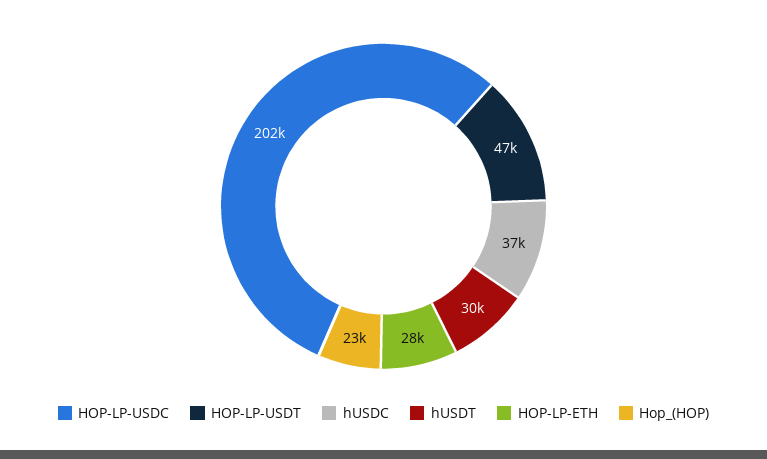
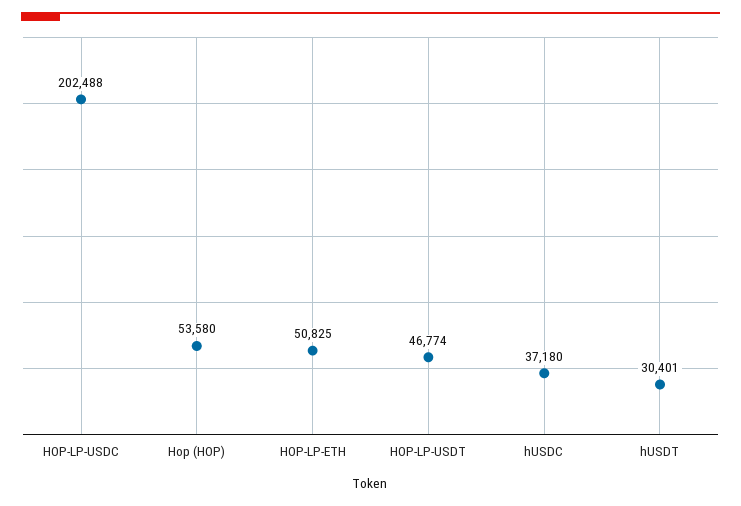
  {
    "HOP-LP-USDC": 202488,
    "HOP-LP-USDT": 46774,
    "hUSDC": 37180,
    "hUSDT": 30401,
-   "HOP-LP-ETH": 28000,
+   "HOP-LP-ETH": 50825,
-   "Hop_(HOP)": 23000
+   "Hop_(HOP)": 53580
  }

